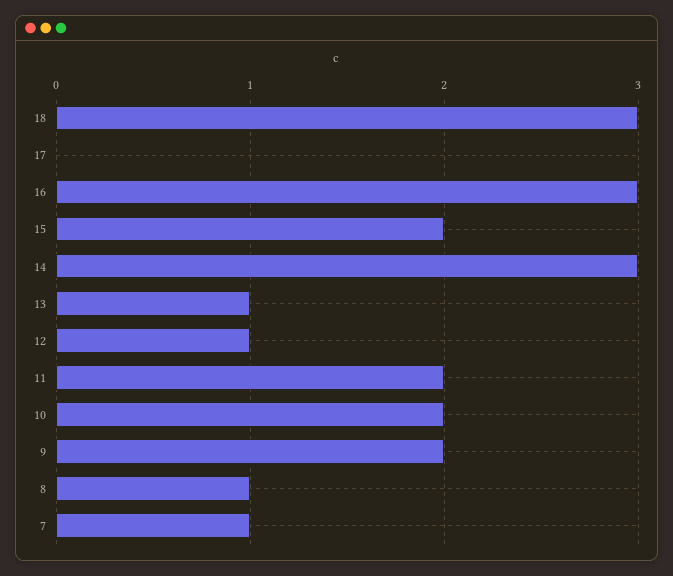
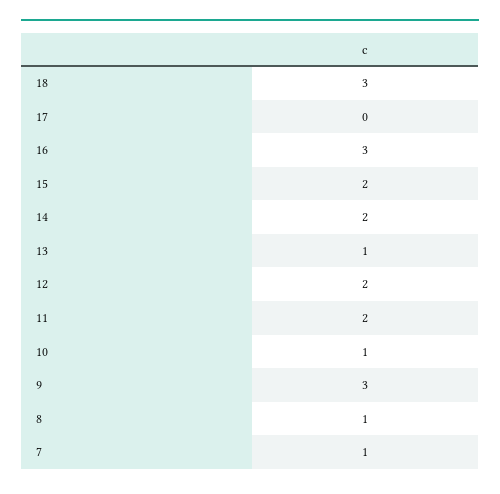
  {
    "18": 3,
    "17": 0,
    "16": 3,
    "15": 2,
-   "14": 3,
+   "14": 2,
    "13": 1,
-   "12": 1,
+   "12": 2,
    "11": 2,
-   "10": 2,
+   "10": 1,
-   "9": 2,
+   "9": 3,
    "8": 1,
    "7": 1
  }

